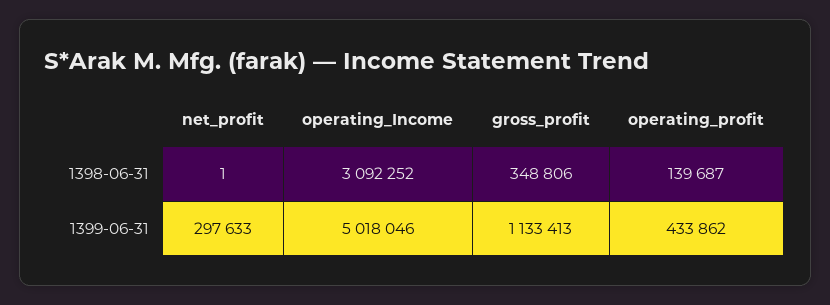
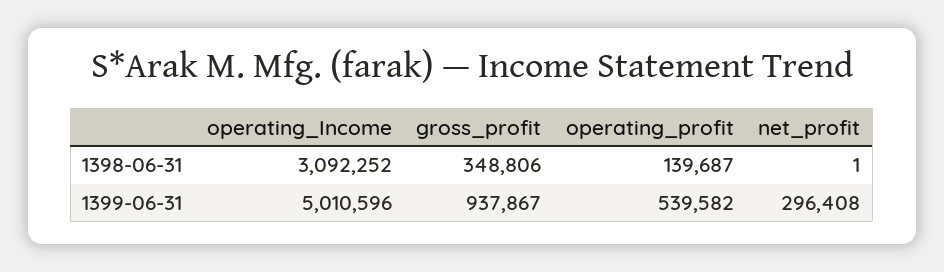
  {
    "net_profit": {
      "1398-06-31": 1,
-     "1399-06-31": 297633
+     "1399-06-31": 296408
    },
    "operating_Income": {
      "1398-06-31": 3092252,
-     "1399-06-31": 5018046
+     "1399-06-31": 5010596
    },
    "gross_profit": {
      "1398-06-31": 348806,
-     "1399-06-31": 1133413
+     "1399-06-31": 937867
    },
    "operating_profit": {
      "1398-06-31": 139687,
-     "1399-06-31": 433862
+     "1399-06-31": 539582
    }
  }

